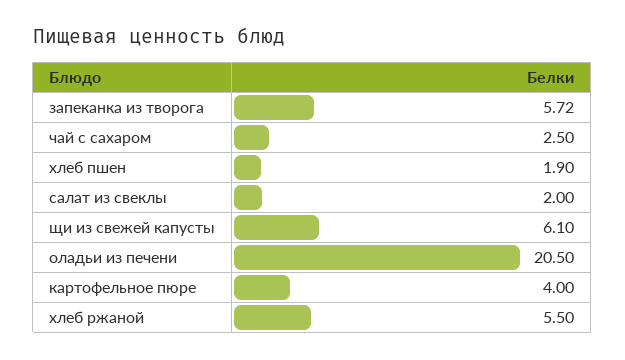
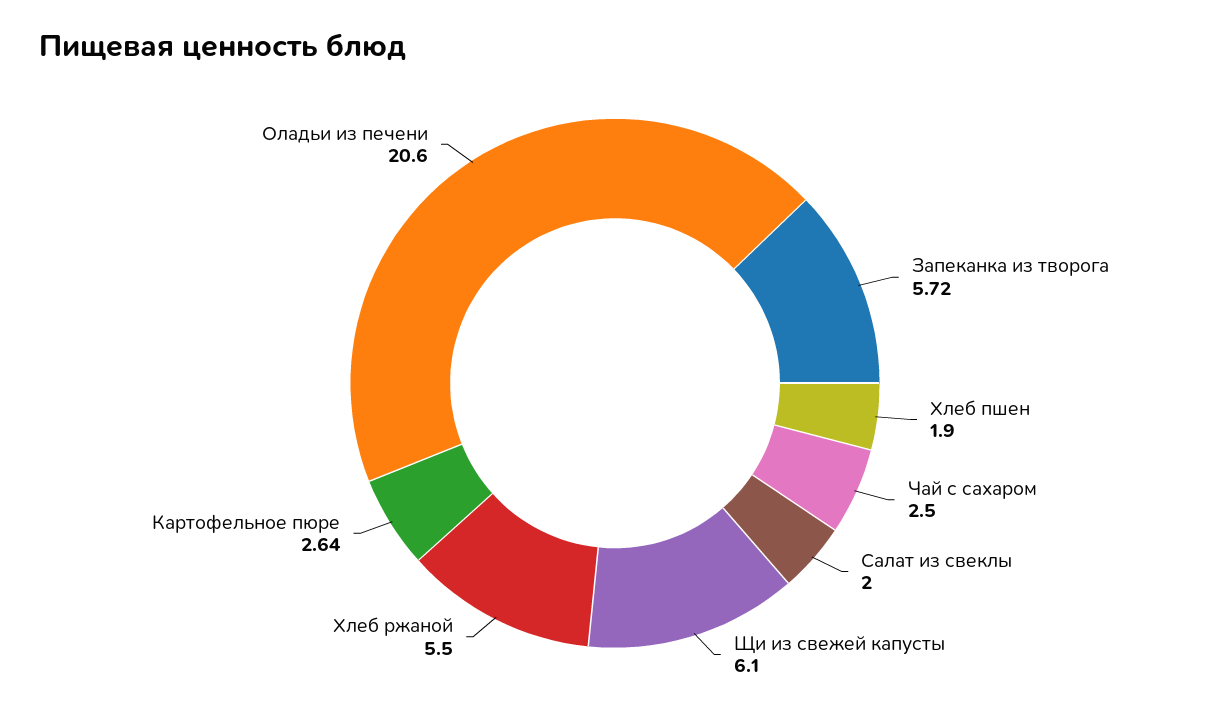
  {
    "запеканка из творога": 5.72,
    "чай с сахаром": 2.5,
    "хлеб пшен": 1.9,
    "салат из свеклы": 2,
    "щи из свежей капусты": 6.1,
-   "оладьи из печени": 20.5,
+   "оладьи из печени": 20.6,
-   "картофельное пюре": 4,
+   "картофельное пюре": 2.64,
    "хлеб ржаной": 5.5
  }

